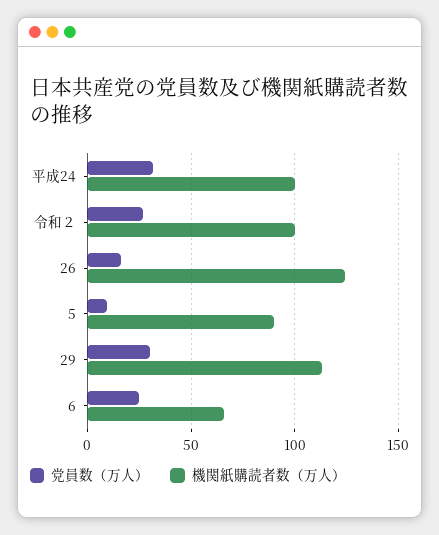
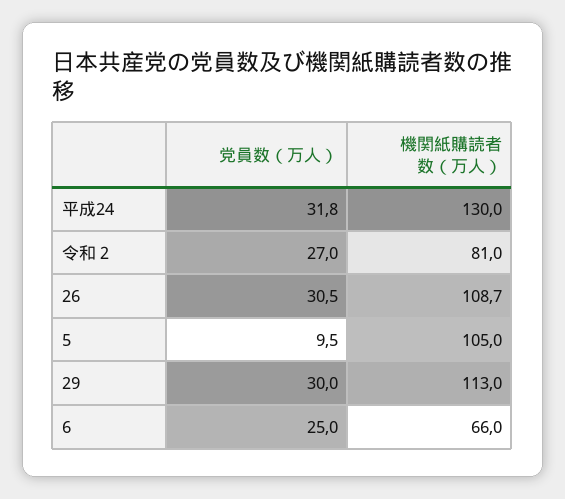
  {
    "党員数（万人）": {
      "平成24": 31.8,
      "令和２": 27,
-     "26": 15,
+     "26": 30.5,
      "5": 9.5,
      "29": 30,
      "6": 25
    },
    "機関紙購読者数（万人）": {
-     "平成24": 100,
+     "平成24": 130,
-     "令和２": 100,
+     "令和２": 81,
-     "26": 125,
+     "26": 108.7,
-     "5": 90,
+     "5": 105,
      "29": 113,
      "6": 66
    }
  }

